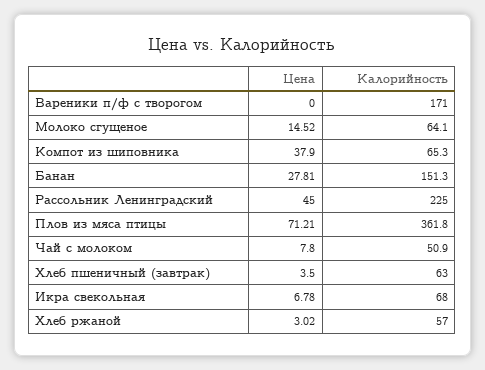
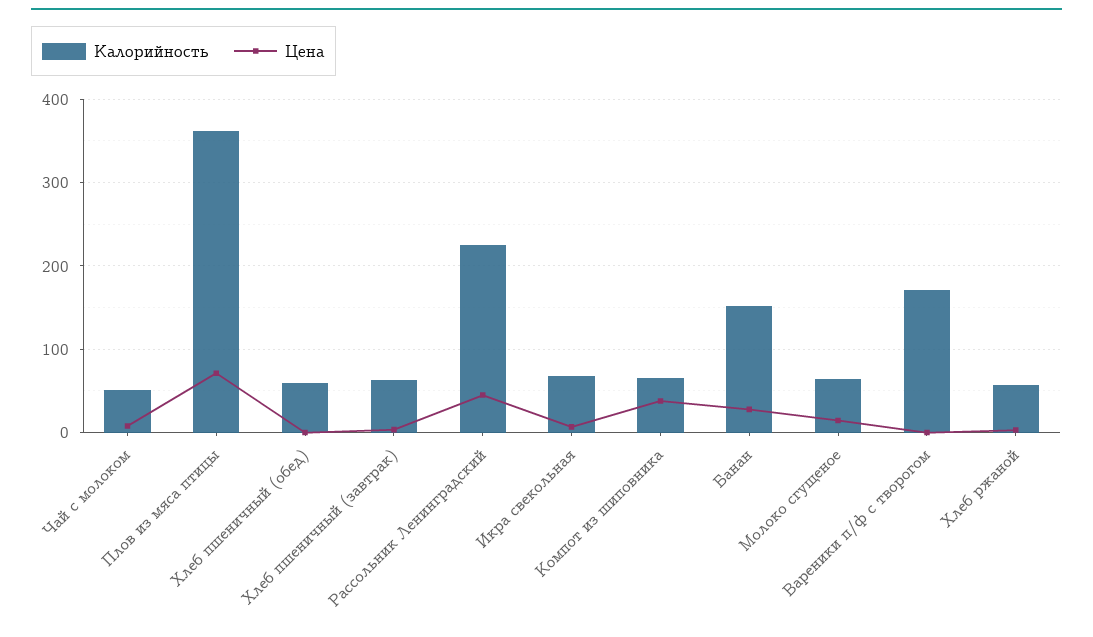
  {
    "Цена": {
      "Вареники п/ф с творогом": 0,
      "Молоко сгущеное": 14.52,
      "Компот из шиповника": 37.9,
      "Банан": 27.81,
      "Рассольник Ленинградский": 45,
      "Плов из мяса птицы": 71.21,
      "Чай с молоком": 7.8,
      "Хлеб пшеничный (завтрак)": 3.5,
      "Икра свекольная": 6.78,
-     "Хлеб ржаной": 3.02
+     "Хлеб ржаной": 3.02,
+     "Хлеб пшеничный (обед)": 0
    },
    "Калорийность": {
      "Вареники п/ф с творогом": 171,
      "Молоко сгущеное": 64.1,
      "Компот из шиповника": 65.3,
      "Банан": 151.3,
      "Рассольник Ленинградский": 225,
      "Плов из мяса птицы": 361.8,
      "Чай с молоком": 50.9,
      "Хлеб пшеничный (завтрак)": 63,
      "Икра свекольная": 68,
-     "Хлеб ржаной": 57
+     "Хлеб ржаной": 57,
+     "Хлеб пшеничный (обед)": 60
    }
  }

